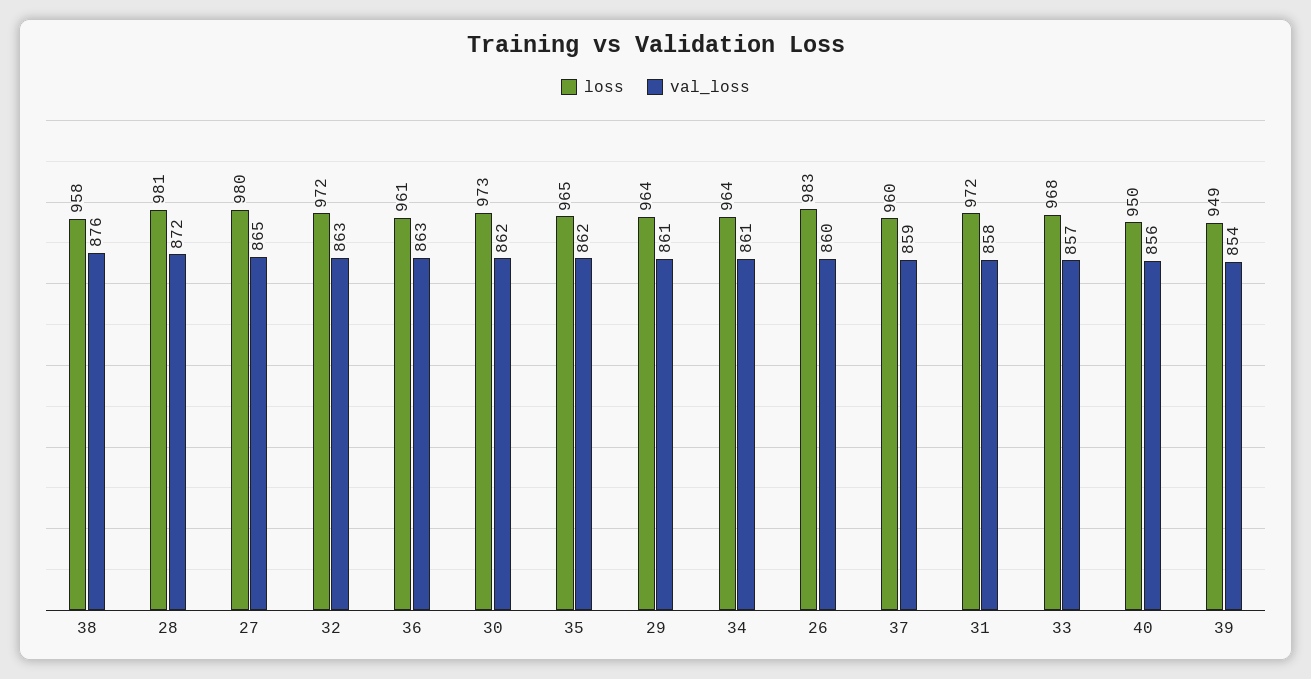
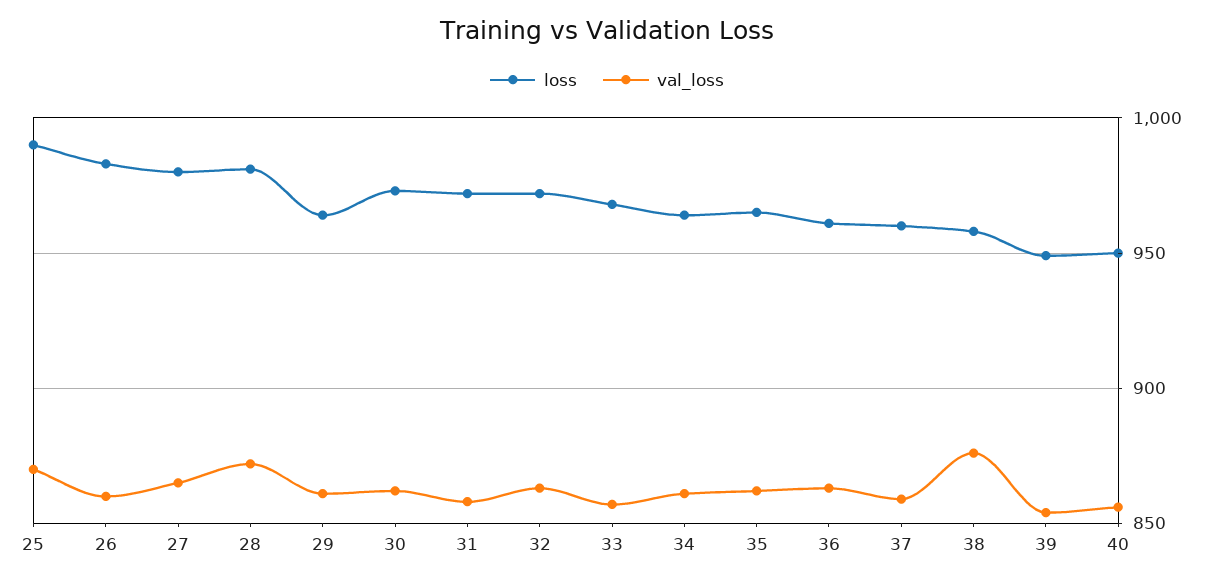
  {
    "loss": {
      "38": 958,
      "28": 981,
      "27": 980,
      "32": 972,
      "36": 961,
      "30": 973,
      "35": 965,
      "29": 964,
      "34": 964,
      "26": 983,
      "37": 960,
      "31": 972,
      "33": 968,
      "40": 950,
-     "39": 949
+     "39": 949,
+     "25": 990
    },
    "val_loss": {
      "38": 876,
      "28": 872,
      "27": 865,
      "32": 863,
      "36": 863,
      "30": 862,
      "35": 862,
      "29": 861,
      "34": 861,
      "26": 860,
      "37": 859,
      "31": 858,
      "33": 857,
      "40": 856,
-     "39": 854
+     "39": 854,
+     "25": 870
    }
  }

